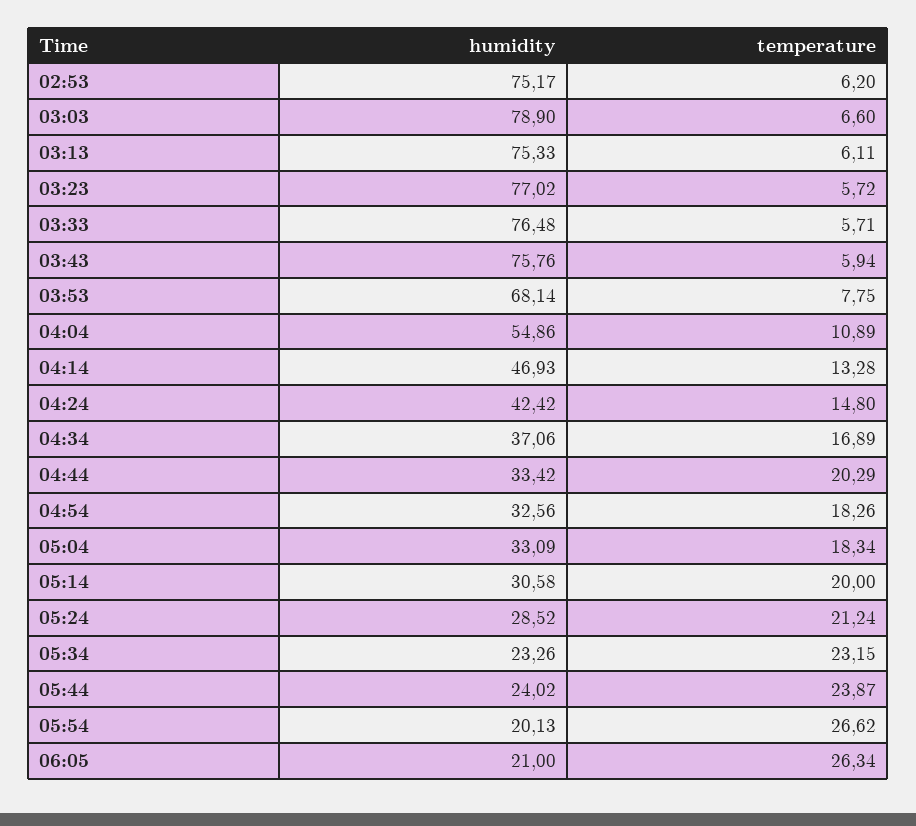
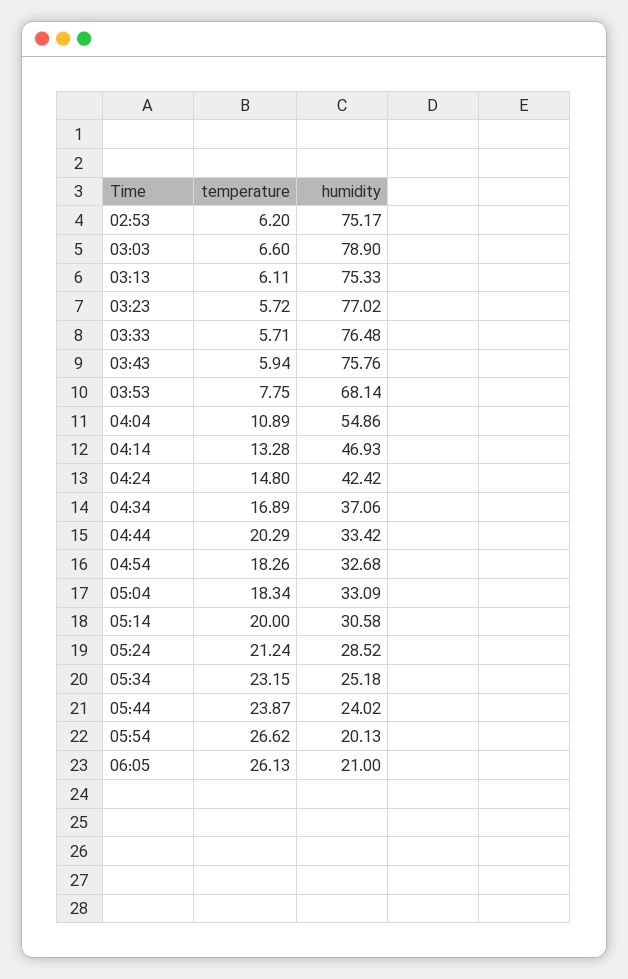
  {
    "humidity": {
      "02:53": 75.17,
      "03:03": 78.9,
      "03:13": 75.33,
      "03:23": 77.02,
      "03:33": 76.48,
      "03:43": 75.76,
      "03:53": 68.14,
      "04:04": 54.86,
      "04:14": 46.93,
      "04:24": 42.42,
      "04:34": 37.06,
      "04:44": 33.42,
-     "04:54": 32.56,
+     "04:54": 32.68,
      "05:04": 33.09,
      "05:14": 30.58,
      "05:24": 28.52,
-     "05:34": 23.26,
+     "05:34": 25.18,
      "05:44": 24.02,
      "05:54": 20.13,
      "06:05": 21
    },
    "temperature": {
      "02:53": 6.2,
      "03:03": 6.6,
      "03:13": 6.11,
      "03:23": 5.72,
      "03:33": 5.71,
      "03:43": 5.94,
      "03:53": 7.75,
      "04:04": 10.89,
      "04:14": 13.28,
      "04:24": 14.8,
      "04:34": 16.89,
      "04:44": 20.29,
      "04:54": 18.26,
      "05:04": 18.34,
      "05:14": 20,
      "05:24": 21.24,
      "05:34": 23.15,
      "05:44": 23.87,
      "05:54": 26.62,
-     "06:05": 26.34
+     "06:05": 26.13
    }
  }

